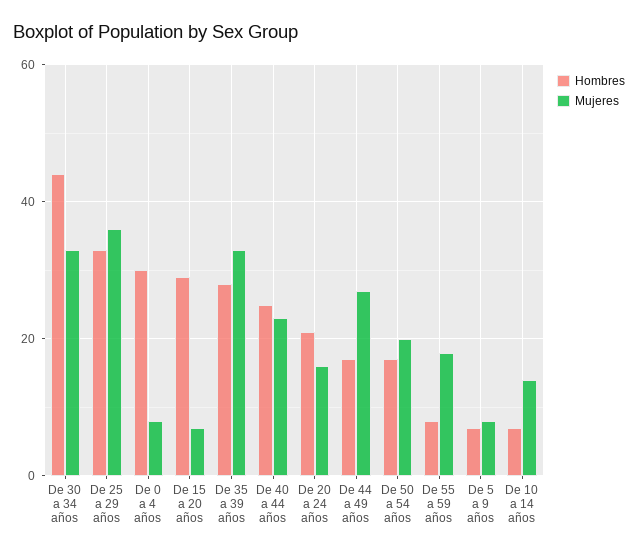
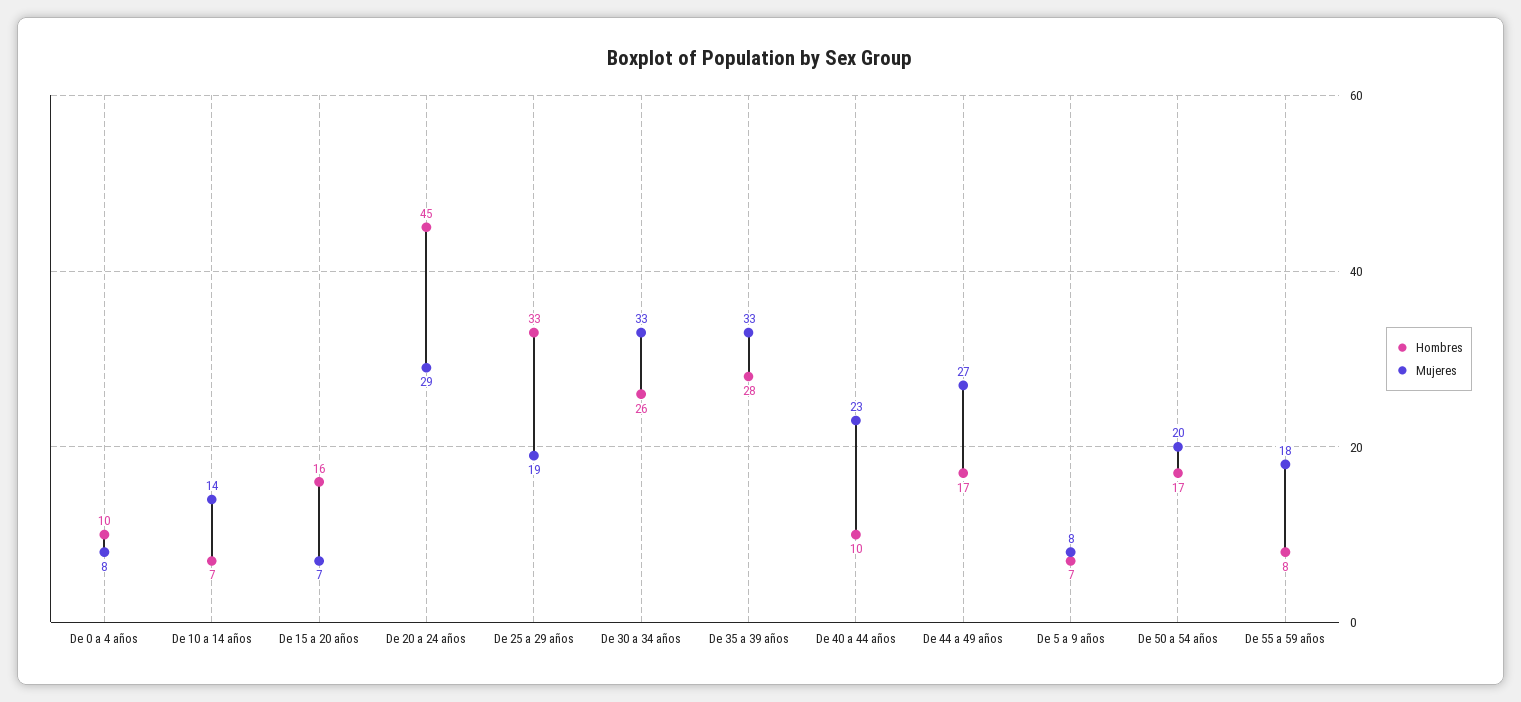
  {
    "Hombres": {
-     "De 30 a 34 años": 45,
+     "De 30 a 34 años": 26,
      "De 25 a 29 años": 33,
-     "De 0 a 4 años": 30,
+     "De 0 a 4 años": 10,
-     "De 15 a 20 años": 30,
+     "De 15 a 20 años": 16,
      "De 35 a 39 años": 28,
-     "De 40 a 44 años": 25,
+     "De 40 a 44 años": 10,
-     "De 20 a 24 años": 20,
+     "De 20 a 24 años": 45,
      "De 44 a 49 años": 17,
      "De 50 a 54 años": 17,
      "De 55 a 59 años": 8,
      "De 5 a 9 años": 7,
      "De 10 a 14 años": 7
    },
    "Mujeres": {
      "De 30 a 34 años": 33,
-     "De 25 a 29 años": 35,
+     "De 25 a 29 años": 19,
      "De 0 a 4 años": 8,
      "De 15 a 20 años": 7,
      "De 35 a 39 años": 33,
      "De 40 a 44 años": 23,
-     "De 20 a 24 años": 15,
+     "De 20 a 24 años": 29,
      "De 44 a 49 años": 27,
      "De 50 a 54 años": 20,
      "De 55 a 59 años": 18,
      "De 5 a 9 años": 8,
      "De 10 a 14 años": 14
    }
  }

